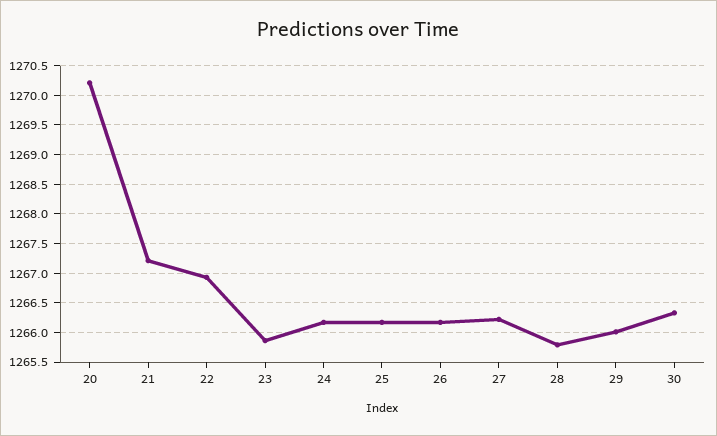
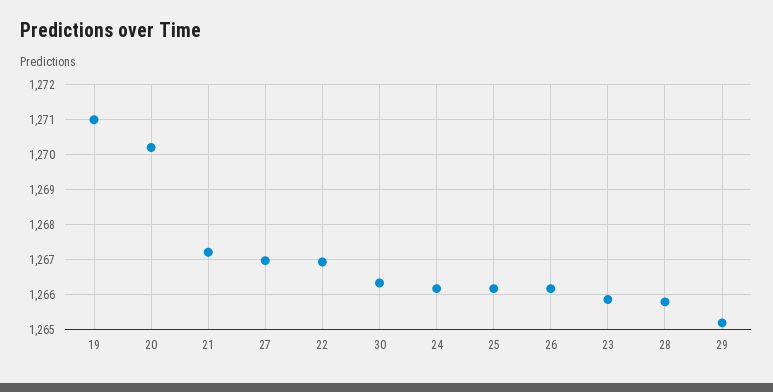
  {
    "20": 1270.2,
    "21": 1267.2,
    "22": 1267,
    "23": 1265.8,
    "24": 1266.2,
    "25": 1266.2,
    "26": 1266.2,
-   "27": 1266.25,
+   "27": 1267,
    "28": 1265.8,
-   "29": 1266,
+   "29": 1265.2,
-   "30": 1266.4
+   "30": 1266.4,
+   "19": 1271
  }

